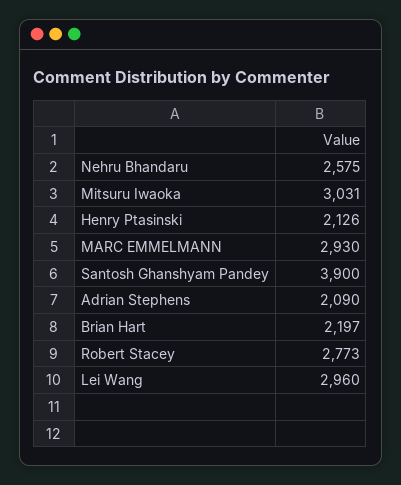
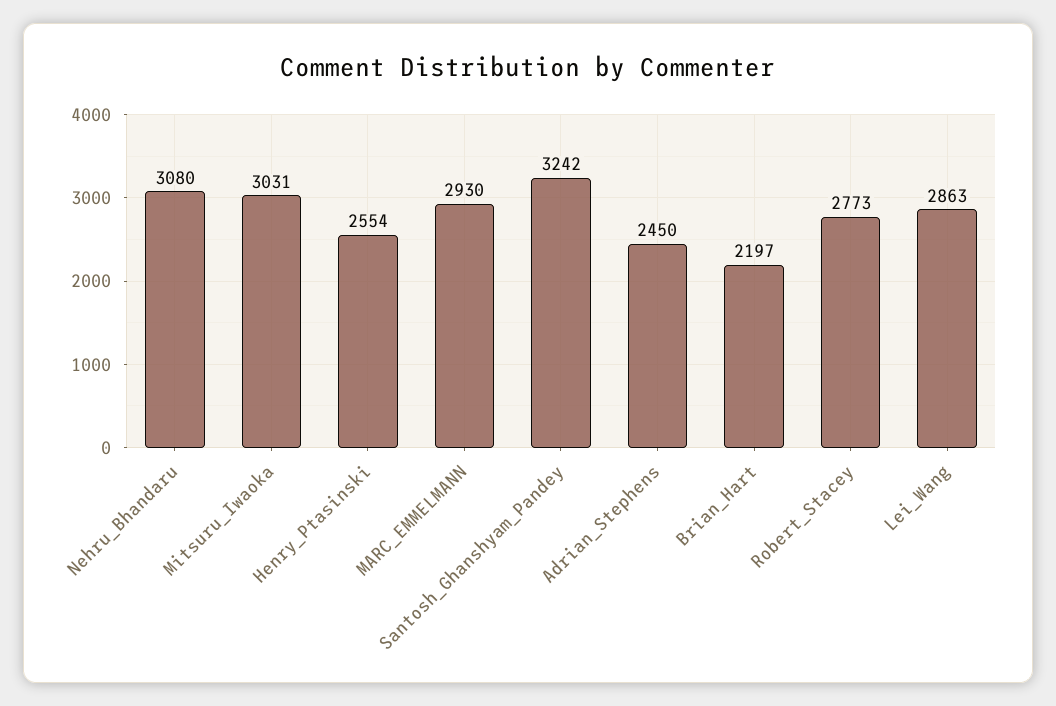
  {
-   "Nehru Bhandaru": 2575,
+   "Nehru Bhandaru": 3080,
    "Mitsuru Iwaoka": 3031,
-   "Henry Ptasinski": 2126,
+   "Henry Ptasinski": 2554,
    "MARC EMMELMANN": 2930,
-   "Santosh Ghanshyam Pandey": 3900,
+   "Santosh Ghanshyam Pandey": 3242,
-   "Adrian Stephens": 2090,
+   "Adrian Stephens": 2450,
    "Brian Hart": 2197,
    "Robert Stacey": 2773,
-   "Lei Wang": 2960
+   "Lei Wang": 2863
  }

